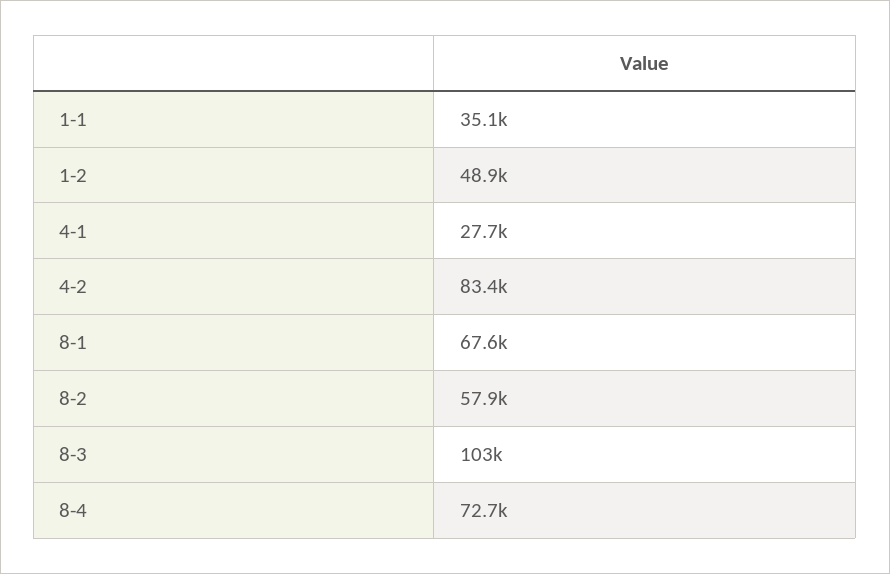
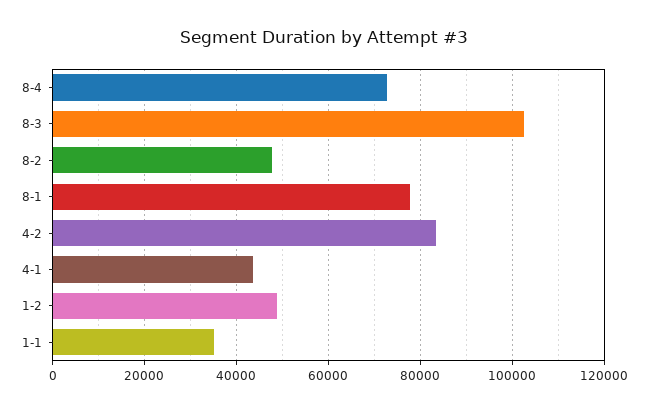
  {
    "1-1": 35100,
    "1-2": 48900,
-   "4-1": 27700,
+   "4-1": 44000,
    "4-2": 83400,
-   "8-1": 67600,
+   "8-1": 78000,
-   "8-2": 57900,
+   "8-2": 48000,
    "8-3": 103000,
    "8-4": 72700
  }

